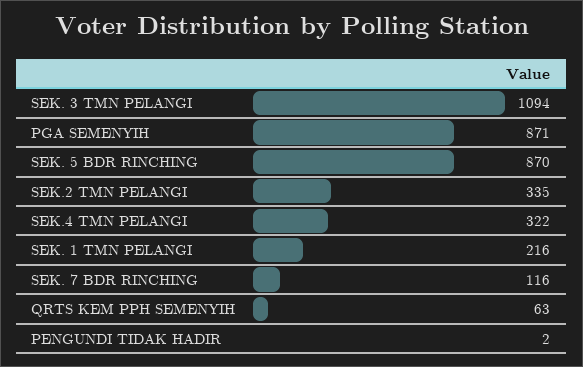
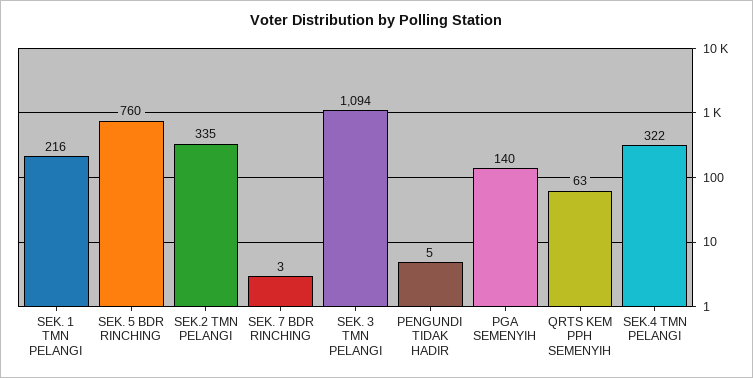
  {
    "SEK. 3 TMN PELANGI": 1094,
-   "PGA SEMENYIH": 871,
+   "PGA SEMENYIH": 140,
-   "SEK. 5 BDR RINCHING": 870,
+   "SEK. 5 BDR RINCHING": 760,
    "SEK.2 TMN PELANGI": 335,
    "SEK.4 TMN PELANGI": 322,
    "SEK. 1 TMN PELANGI": 216,
-   "SEK. 7 BDR RINCHING": 116,
+   "SEK. 7 BDR RINCHING": 3,
    "QRTS KEM PPH SEMENYIH": 63,
-   "PENGUNDI TIDAK HADIR": 2
+   "PENGUNDI TIDAK HADIR": 5
  }

